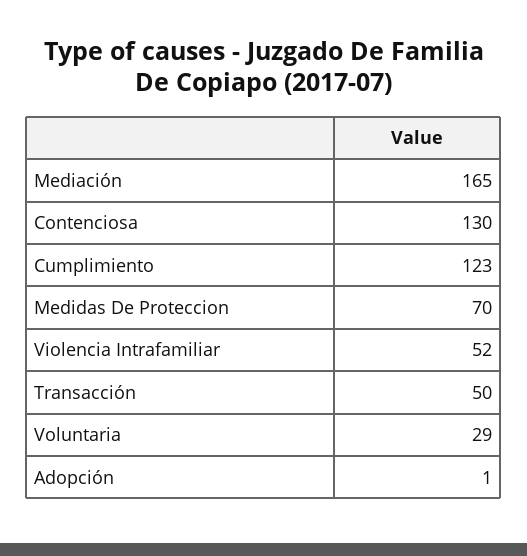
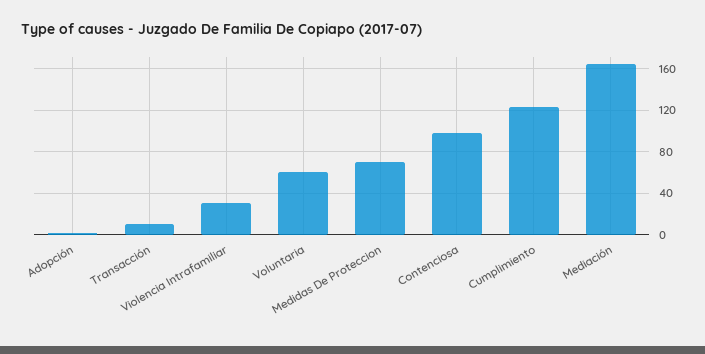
  {
    "Mediación": 165,
-   "Contenciosa": 130,
+   "Contenciosa": 100,
    "Cumplimiento": 123,
    "Medidas De Proteccion": 70,
-   "Violencia Intrafamiliar": 52,
+   "Violencia Intrafamiliar": 30,
-   "Transacción": 50,
+   "Transacción": 10,
-   "Voluntaria": 29,
+   "Voluntaria": 60,
    "Adopción": 1
  }

